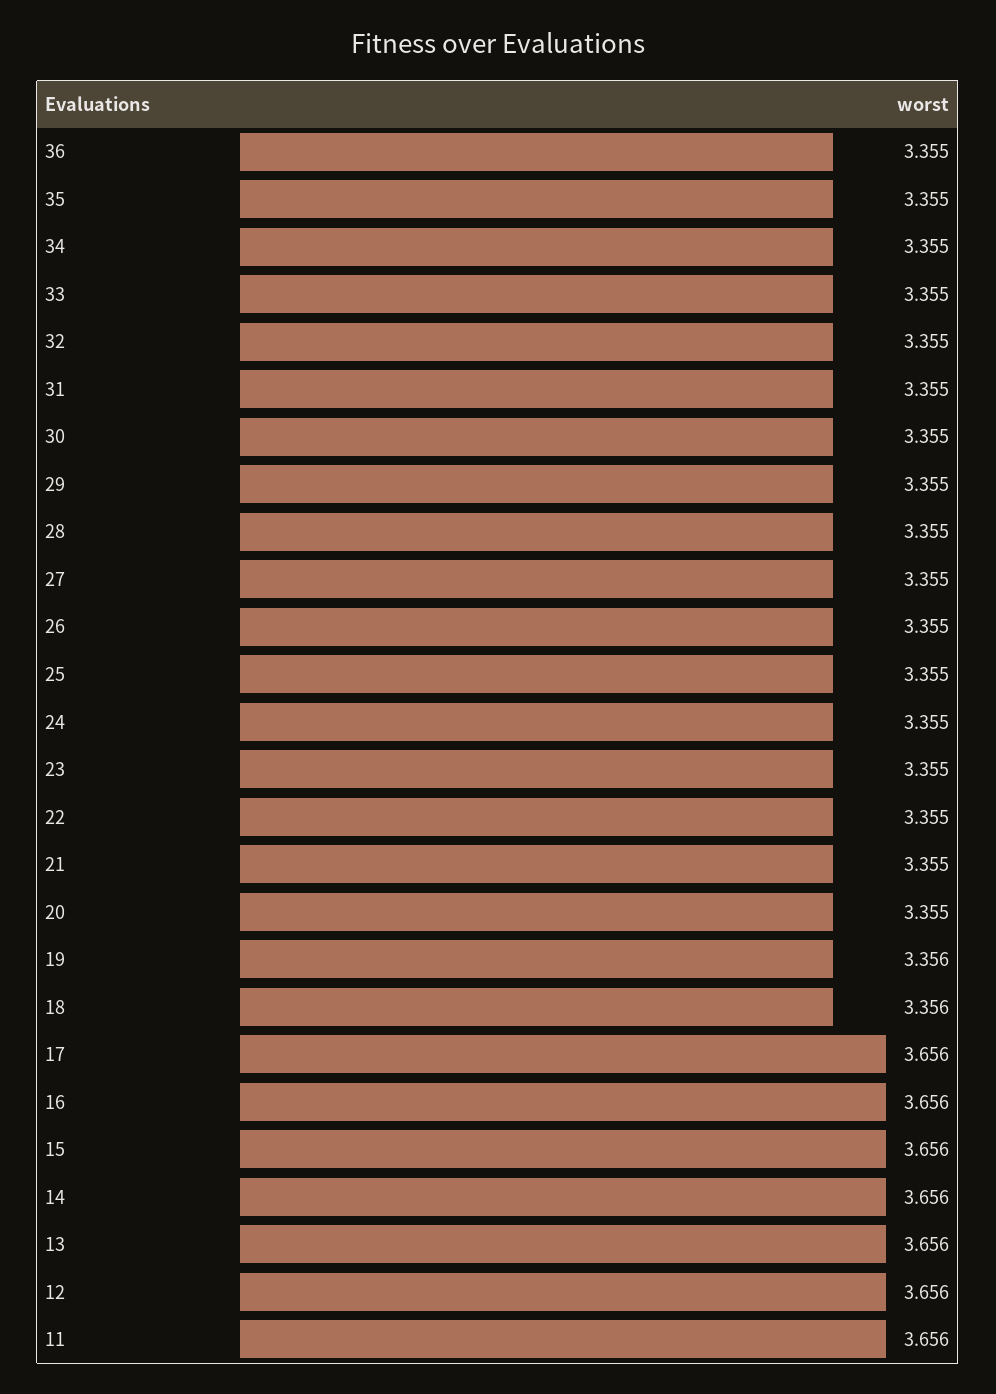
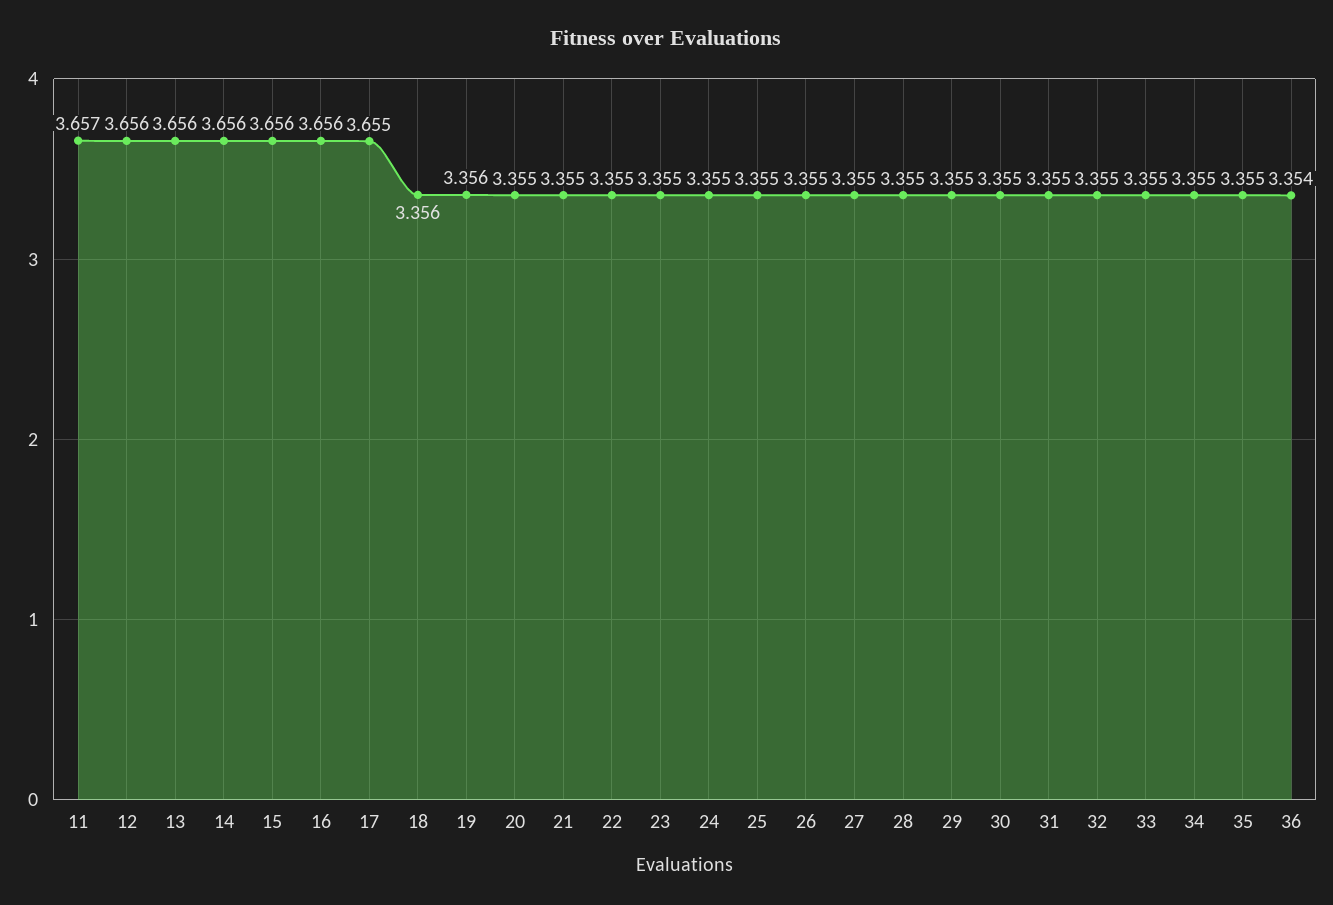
  {
-   "36": 3.355,
+   "36": 3.354,
    "35": 3.355,
    "34": 3.355,
    "33": 3.355,
    "32": 3.355,
    "31": 3.355,
    "30": 3.355,
    "29": 3.355,
    "28": 3.355,
    "27": 3.355,
    "26": 3.355,
    "25": 3.355,
    "24": 3.355,
    "23": 3.355,
    "22": 3.355,
    "21": 3.355,
    "20": 3.355,
    "19": 3.356,
    "18": 3.356,
-   "17": 3.656,
+   "17": 3.655,
    "16": 3.656,
    "15": 3.656,
    "14": 3.656,
    "13": 3.656,
    "12": 3.656,
-   "11": 3.656
+   "11": 3.657
  }

